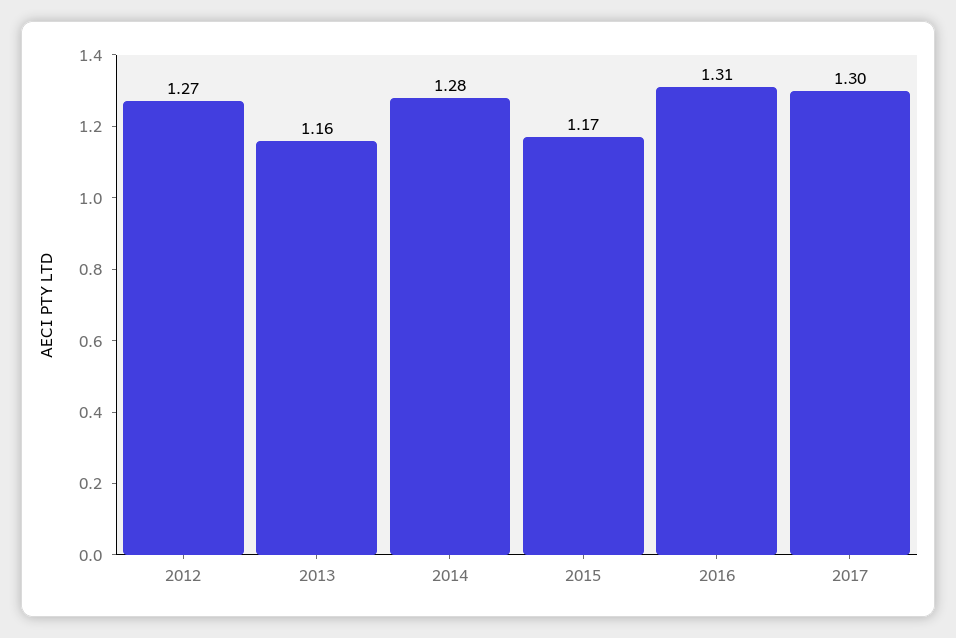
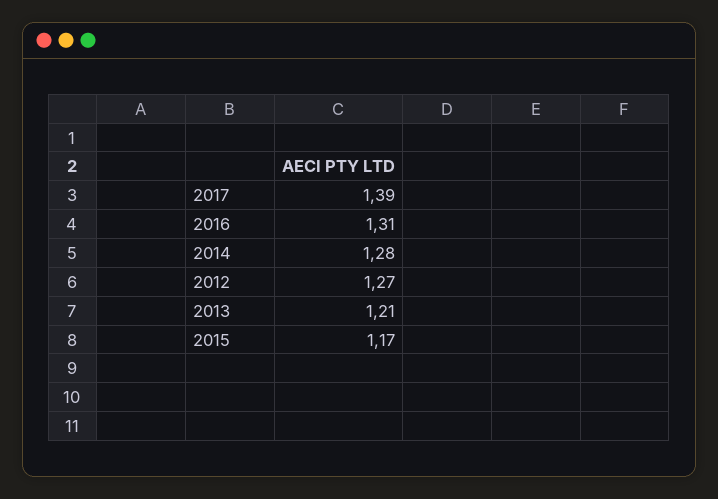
  {
    "2012": 1.27,
-   "2013": 1.16,
+   "2013": 1.21,
    "2014": 1.28,
    "2015": 1.17,
    "2016": 1.31,
-   "2017": 1.3
+   "2017": 1.39
  }

